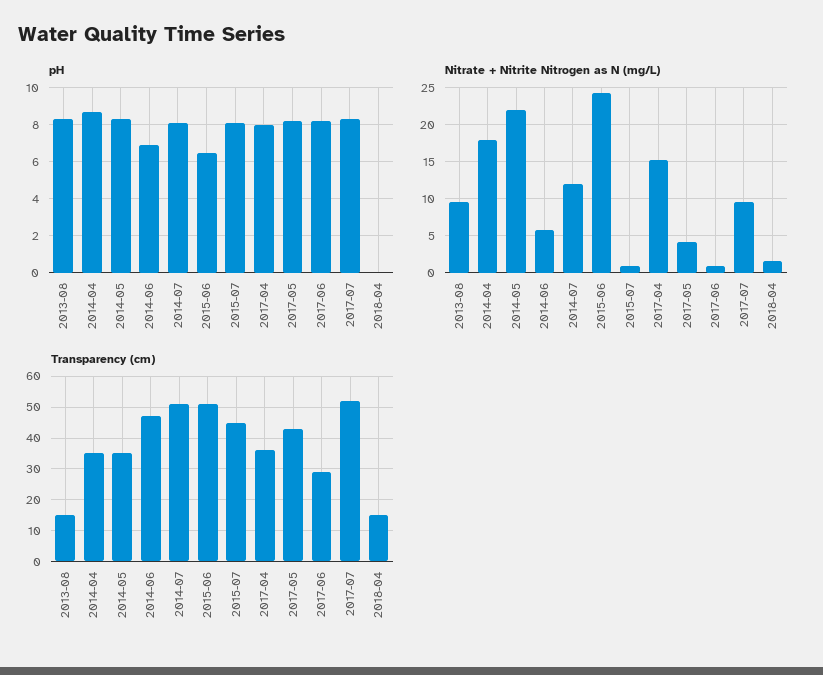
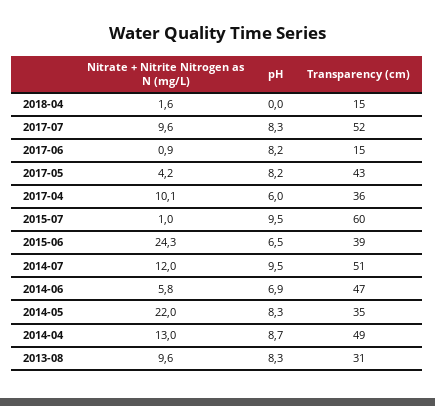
  {
    "pH": {
      "2013-08": 8.3,
      "2014-04": 8.7,
      "2014-05": 8.3,
      "2014-06": 6.9,
-     "2014-07": 8,
+     "2014-07": 9.5,
      "2015-06": 6.5,
-     "2015-07": 8,
+     "2015-07": 9.5,
-     "2017-04": 8,
+     "2017-04": 6,
      "2017-05": 8.2,
      "2017-06": 8.2,
      "2017-07": 8.3,
      "2018-04": 0
    },
    "Nitrate + Nitrite Nitrogen as N (mg/L)": {
      "2013-08": 9.6,
-     "2014-04": 18,
+     "2014-04": 13,
      "2014-05": 22,
      "2014-06": 5.8,
      "2014-07": 12,
      "2015-06": 24.3,
      "2015-07": 1,
-     "2017-04": 15,
+     "2017-04": 10.1,
      "2017-05": 4.2,
      "2017-06": 0.9,
      "2017-07": 9.6,
      "2018-04": 1.6
    },
    "Transparency (cm)": {
-     "2013-08": 15,
+     "2013-08": 31,
-     "2014-04": 35,
+     "2014-04": 49,
      "2014-05": 35,
      "2014-06": 47,
      "2014-07": 51,
-     "2015-06": 50,
+     "2015-06": 39,
-     "2015-07": 45,
+     "2015-07": 60,
      "2017-04": 36,
      "2017-05": 43,
-     "2017-06": 30,
+     "2017-06": 15,
      "2017-07": 52,
      "2018-04": 15
    }
  }

